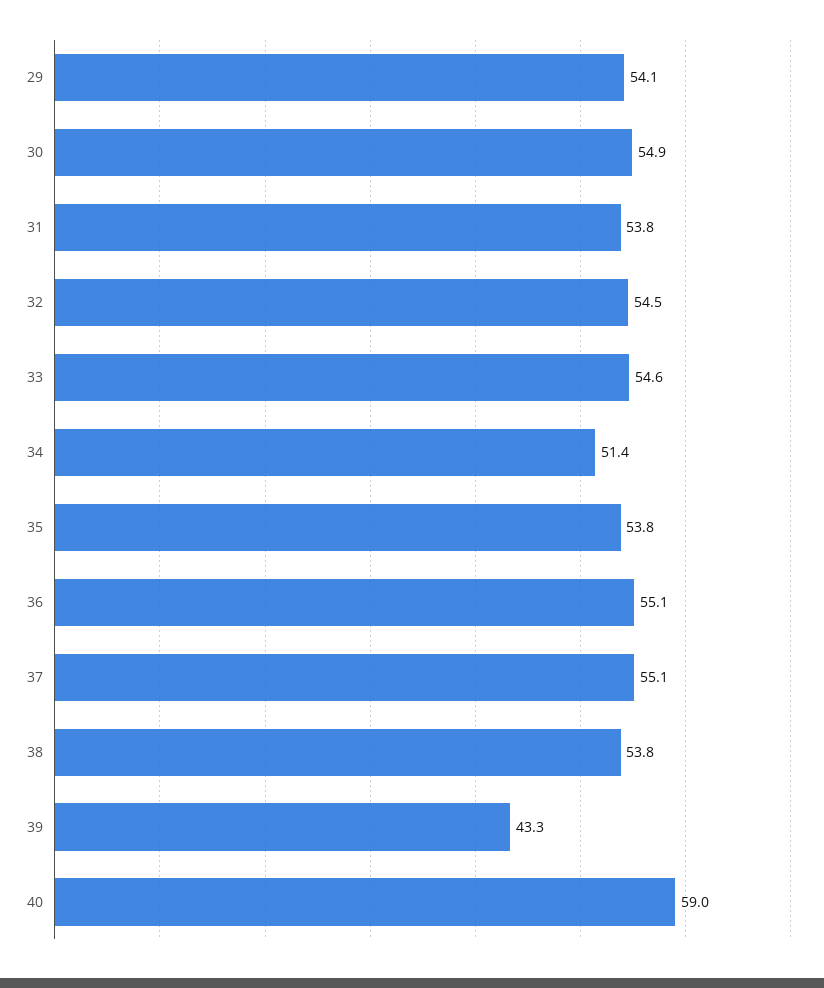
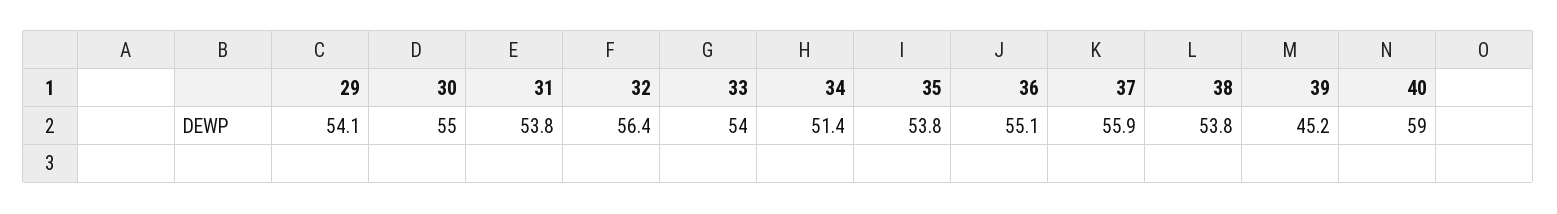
  {
    "29": 54.1,
-   "30": 54.9,
+   "30": 55,
    "31": 53.8,
-   "32": 54.5,
+   "32": 56.4,
-   "33": 54.6,
+   "33": 54,
    "34": 51.4,
    "35": 53.8,
    "36": 55.1,
-   "37": 55.1,
+   "37": 55.9,
    "38": 53.8,
-   "39": 43.3,
+   "39": 45.2,
    "40": 59
  }

